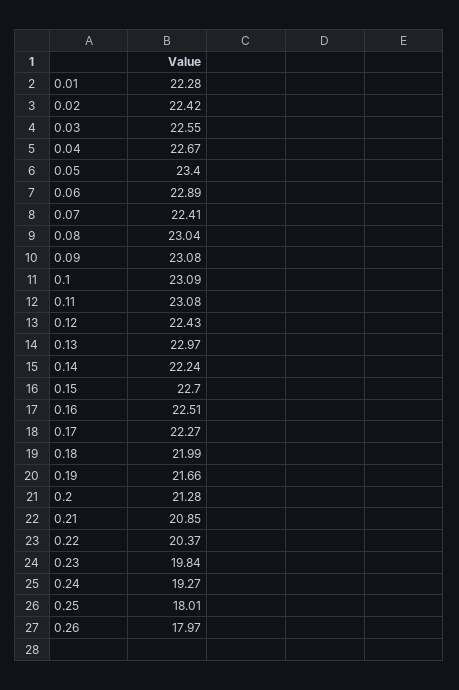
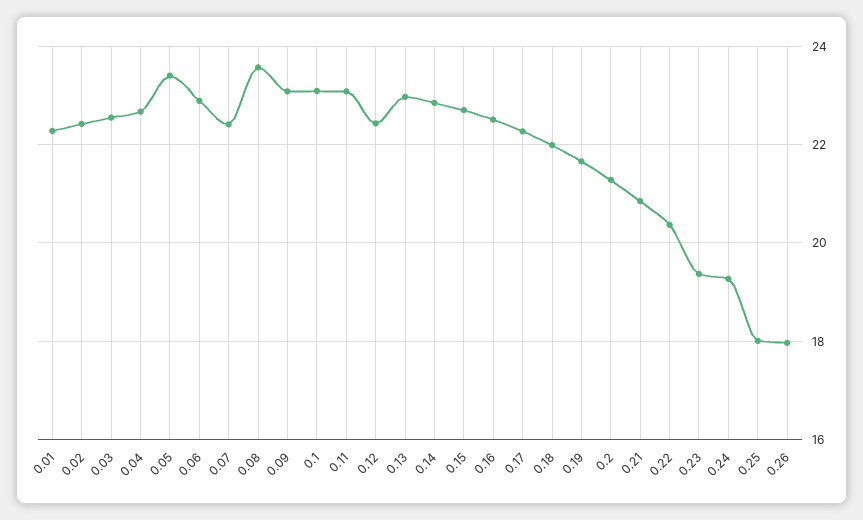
  {
    "0.01": 22.28,
    "0.02": 22.42,
    "0.03": 22.55,
    "0.04": 22.67,
    "0.05": 23.4,
    "0.06": 22.89,
    "0.07": 22.41,
-   "0.08": 23.04,
+   "0.08": 23.6,
    "0.09": 23.08,
    "0.1": 23.09,
    "0.11": 23.08,
    "0.12": 22.43,
    "0.13": 22.97,
-   "0.14": 22.24,
+   "0.14": 22.8,
    "0.15": 22.7,
    "0.16": 22.51,
    "0.17": 22.27,
    "0.18": 21.99,
    "0.19": 21.66,
    "0.2": 21.28,
    "0.21": 20.85,
    "0.22": 20.37,
-   "0.23": 19.84,
+   "0.23": 19.4,
    "0.24": 19.27,
    "0.25": 18.01,
    "0.26": 17.97
  }

